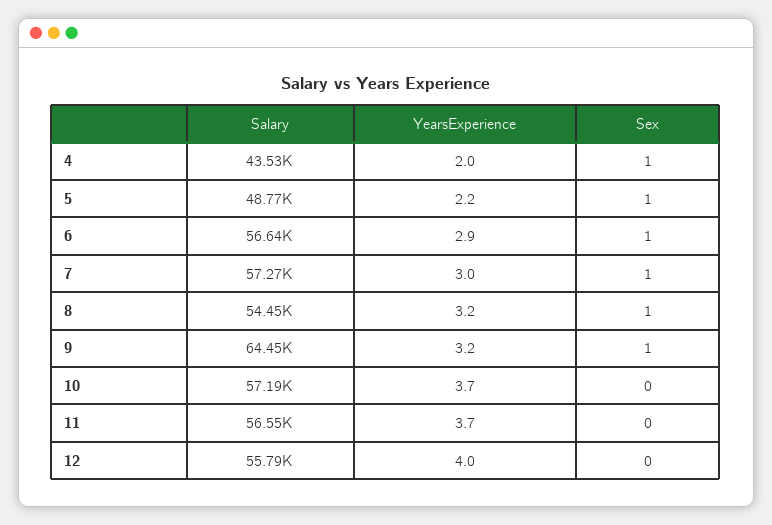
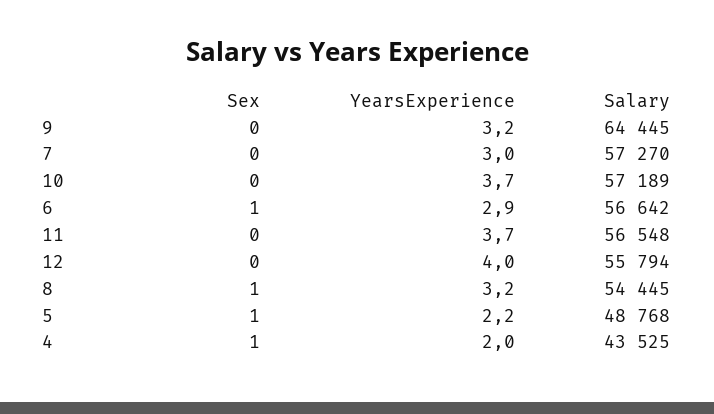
  {
    "Salary": {
      "4": 43525,
      "5": 48768,
      "6": 56642,
      "7": 57270,
      "8": 54445,
      "9": 64445,
      "10": 57189,
      "11": 56548,
      "12": 55794
    },
    "YearsExperience": {
      "4": 2,
      "5": 2.2,
      "6": 2.9,
      "7": 3,
      "8": 3.2,
      "9": 3.2,
      "10": 3.7,
      "11": 3.7,
      "12": 4
    },
    "Sex": {
      "4": 1,
      "5": 1,
      "6": 1,
-     "7": 1,
+     "7": 0,
      "8": 1,
-     "9": 1,
+     "9": 0,
      "10": 0,
      "11": 0,
      "12": 0
    }
  }

